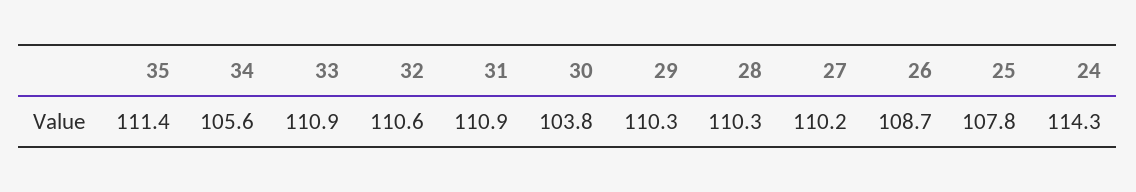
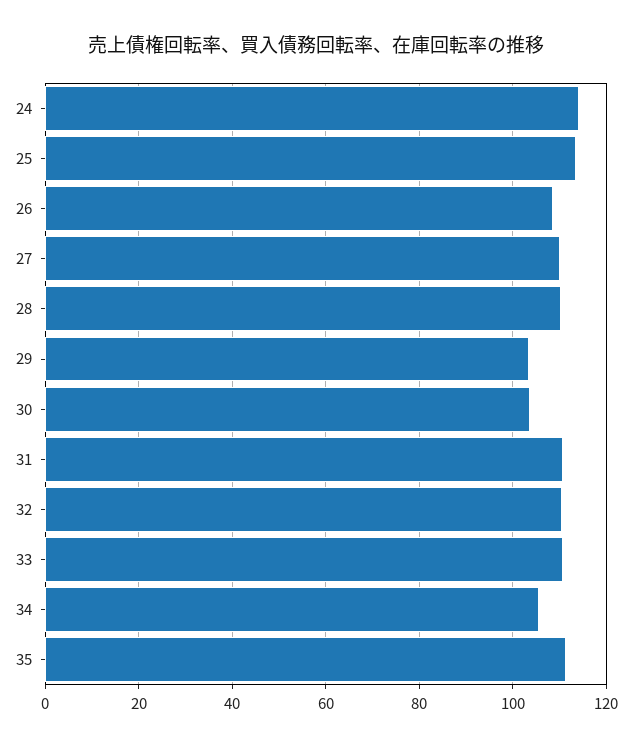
  {
    "35": 111.4,
    "34": 105.6,
    "33": 110.9,
    "32": 110.6,
    "31": 110.9,
    "30": 103.8,
-   "29": 110.3,
+   "29": 104,
    "28": 110.3,
    "27": 110.2,
    "26": 108.7,
-   "25": 107.8,
+   "25": 114,
    "24": 114.3
  }

